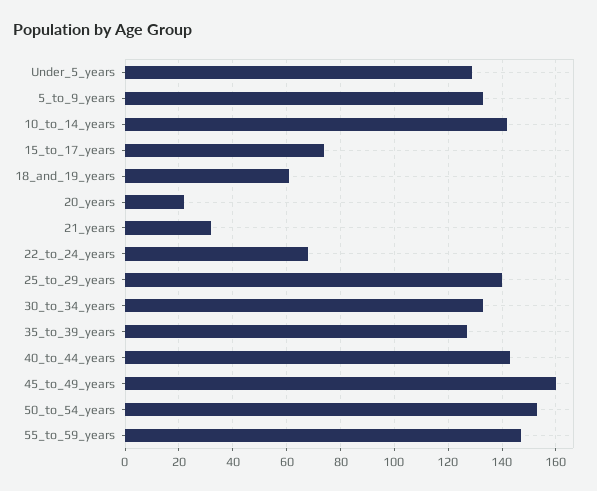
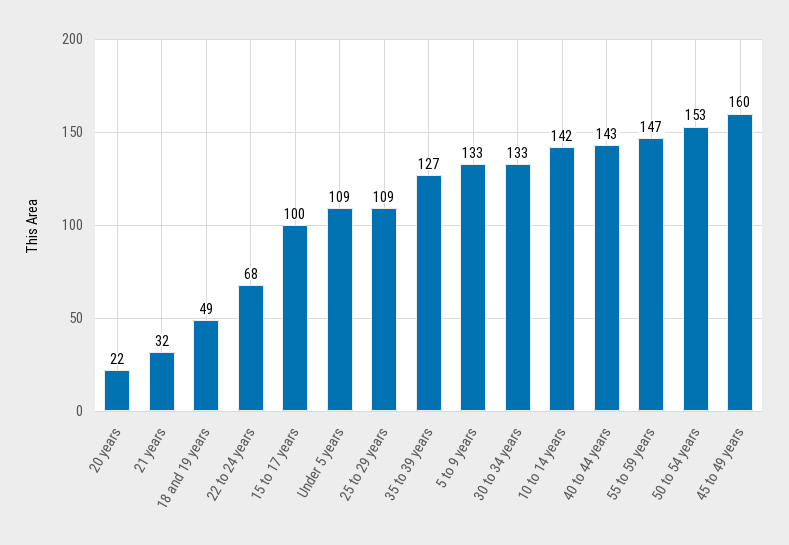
  {
-   "Under_5_years": 130,
+   "Under_5_years": 109,
    "5_to_9_years": 133,
    "10_to_14_years": 142,
-   "15_to_17_years": 75,
+   "15_to_17_years": 100,
-   "18_and_19_years": 60,
+   "18_and_19_years": 49,
    "20_years": 22,
    "21_years": 32,
    "22_to_24_years": 68,
-   "25_to_29_years": 140,
+   "25_to_29_years": 109,
    "30_to_34_years": 133,
    "35_to_39_years": 127,
    "40_to_44_years": 143,
    "45_to_49_years": 160,
    "50_to_54_years": 153,
    "55_to_59_years": 147
  }

